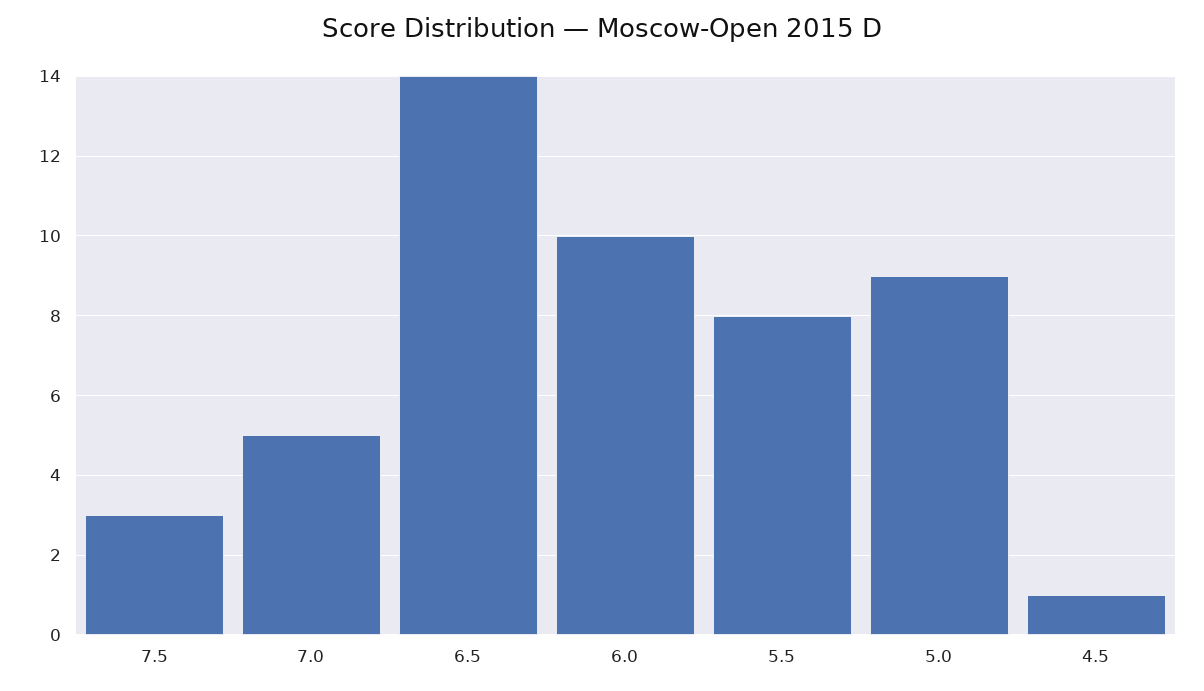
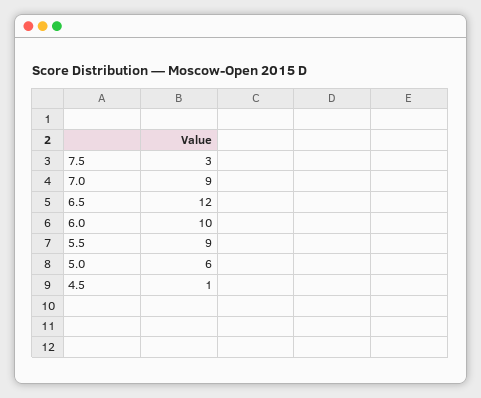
  {
    "7.5": 3,
-   "7.0": 5,
+   "7.0": 9,
-   "6.5": 14,
+   "6.5": 12,
    "6.0": 10,
-   "5.5": 8,
+   "5.5": 9,
-   "5.0": 9,
+   "5.0": 6,
    "4.5": 1
  }

